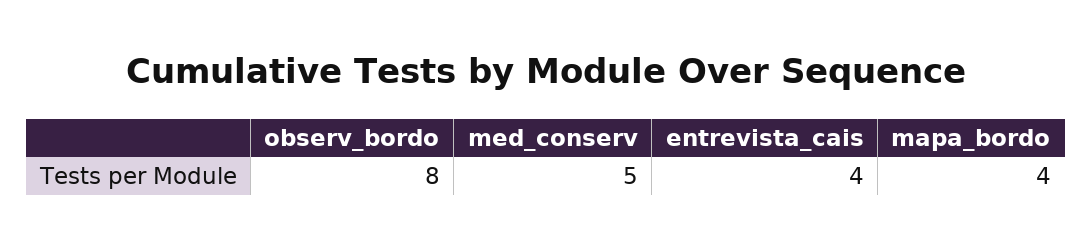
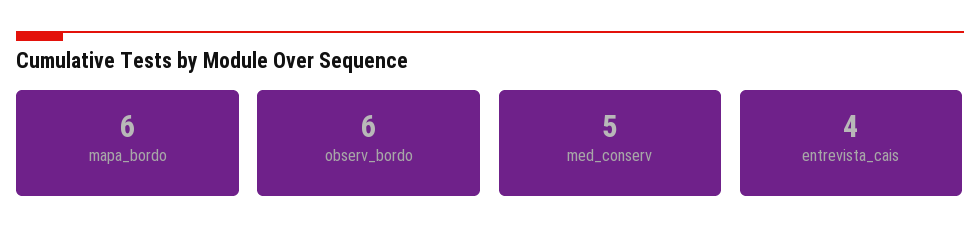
  {
-   "observ_bordo": 8,
+   "observ_bordo": 6,
    "med_conserv": 5,
    "entrevista_cais": 4,
-   "mapa_bordo": 4
+   "mapa_bordo": 6
  }

